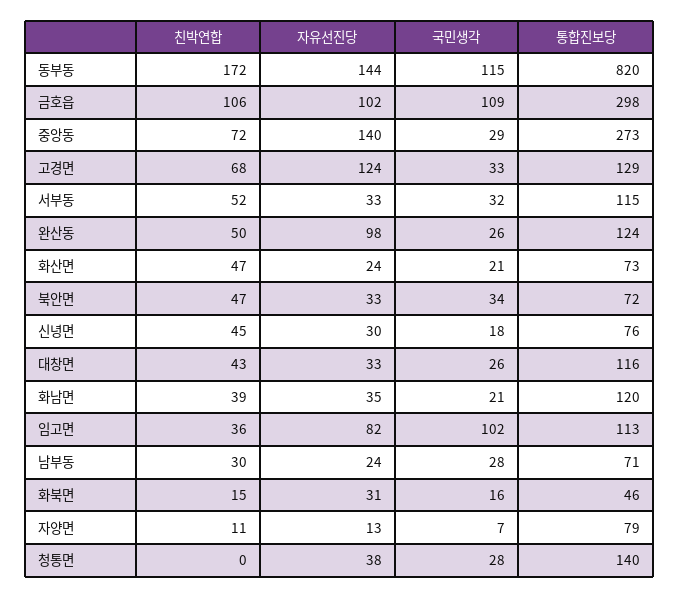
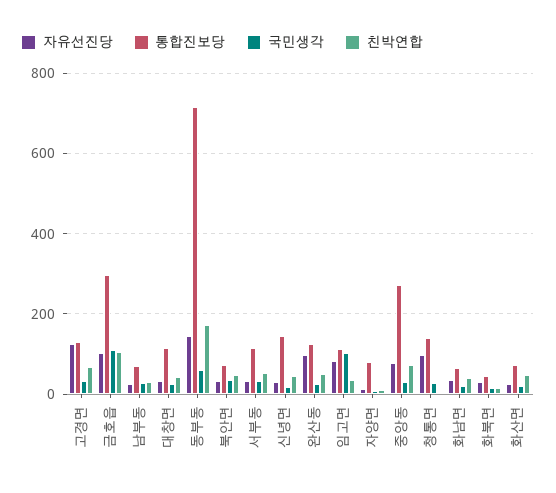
  {
    "친박연합": {
      "동부동": 172,
      "금호읍": 106,
      "중앙동": 72,
      "고경면": 68,
      "서부동": 52,
      "완산동": 50,
      "화산면": 47,
      "북안면": 47,
      "신녕면": 45,
      "대창면": 43,
      "화남면": 39,
      "임고면": 36,
      "남부동": 30,
      "화북면": 15,
      "자양면": 11,
      "청통면": 0
    },
    "자유선진당": {
      "동부동": 144,
      "금호읍": 102,
-     "중앙동": 140,
+     "중앙동": 80,
      "고경면": 124,
      "서부동": 33,
      "완산동": 98,
      "화산면": 24,
      "북안면": 33,
      "신녕면": 30,
      "대창면": 33,
      "화남면": 35,
      "임고면": 82,
      "남부동": 24,
      "화북면": 31,
      "자양면": 13,
-     "청통면": 38
+     "청통면": 100
    },
    "국민생각": {
-     "동부동": 115,
+     "동부동": 60,
      "금호읍": 109,
      "중앙동": 29,
      "고경면": 33,
      "서부동": 32,
      "완산동": 26,
      "화산면": 21,
      "북안면": 34,
      "신녕면": 18,
      "대창면": 26,
      "화남면": 21,
      "임고면": 102,
      "남부동": 28,
      "화북면": 16,
      "자양면": 7,
      "청통면": 28
    },
    "통합진보당": {
-     "동부동": 820,
+     "동부동": 720,
      "금호읍": 298,
      "중앙동": 273,
      "고경면": 129,
      "서부동": 115,
      "완산동": 124,
      "화산면": 73,
      "북안면": 72,
-     "신녕면": 76,
+     "신녕면": 140,
      "대창면": 116,
-     "화남면": 120,
+     "화남면": 60,
      "임고면": 113,
      "남부동": 71,
      "화북면": 46,
      "자양면": 79,
      "청통면": 140
    }
  }

